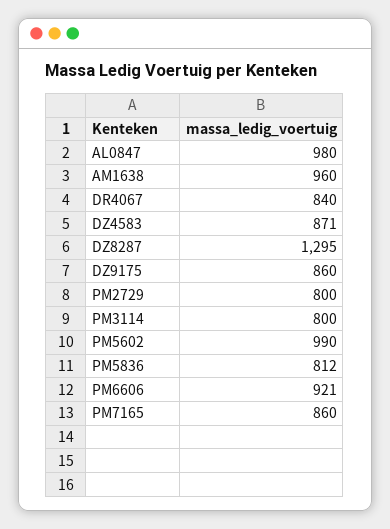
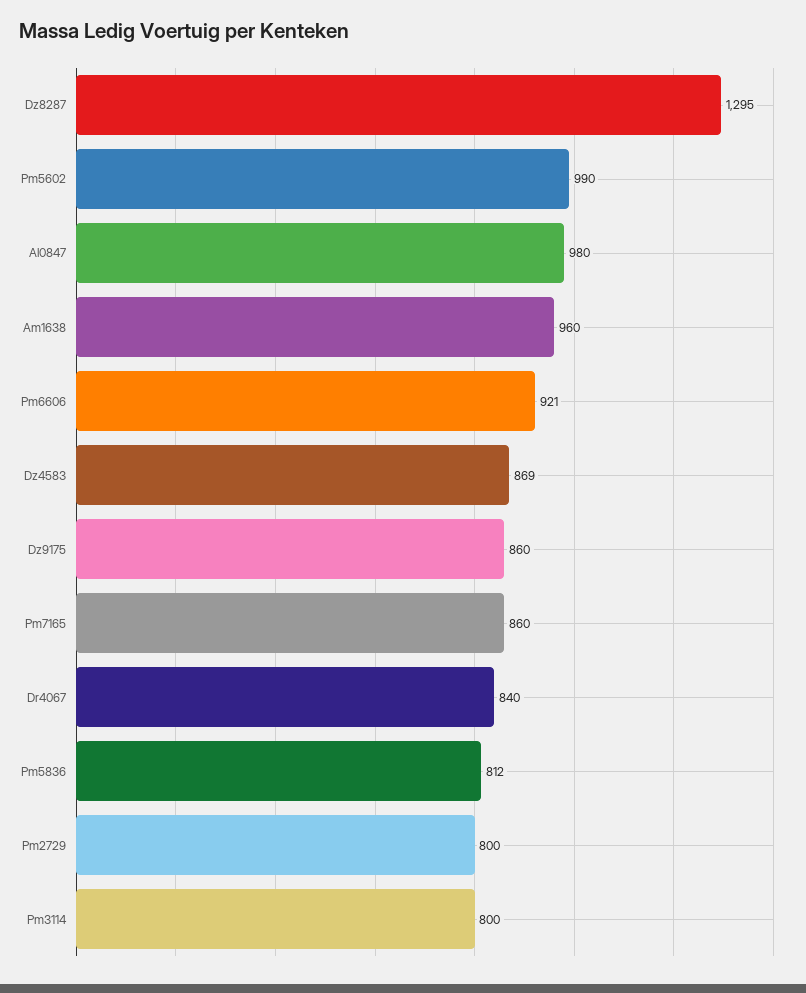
  {
    "AL0847": 980,
    "AM1638": 960,
    "DR4067": 840,
-   "DZ4583": 871,
+   "DZ4583": 869,
    "DZ8287": 1295,
    "DZ9175": 860,
    "PM2729": 800,
    "PM3114": 800,
    "PM5602": 990,
    "PM5836": 812,
    "PM6606": 921,
    "PM7165": 860
  }

